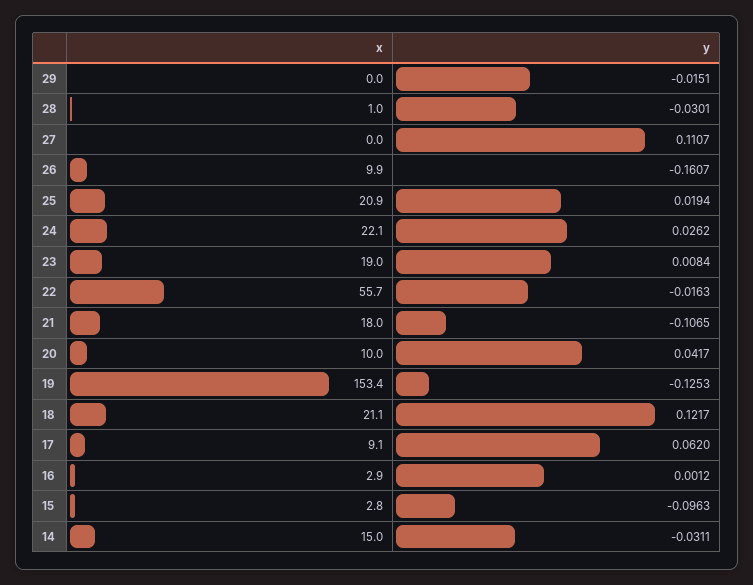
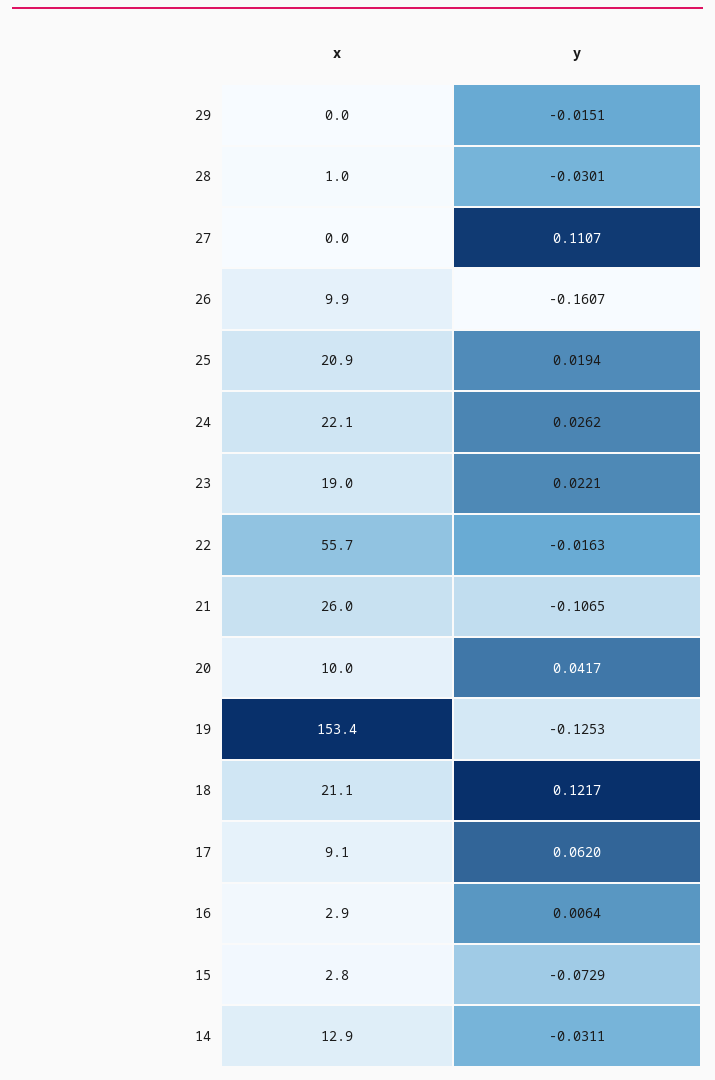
  {
    "x": {
      "29": 0,
      "28": 1,
      "27": 0,
      "26": 9.9,
      "25": 20.9,
      "24": 22.1,
      "23": 19,
      "22": 55.7,
-     "21": 18,
+     "21": 26,
      "20": 10,
      "19": 153.4,
      "18": 21.1,
      "17": 9.1,
      "16": 2.9,
      "15": 2.8,
-     "14": 15
+     "14": 12.9
    },
    "y": {
      "29": -0.0151,
      "28": -0.0301,
      "27": 0.1107,
      "26": -0.1607,
      "25": 0.0194,
      "24": 0.0262,
-     "23": 0.0084,
+     "23": 0.0221,
      "22": -0.0163,
      "21": -0.1065,
      "20": 0.0417,
      "19": -0.1253,
      "18": 0.1217,
      "17": 0.062,
-     "16": 0.0012,
+     "16": 0.0064,
-     "15": -0.0963,
+     "15": -0.0729,
      "14": -0.0311
    }
  }

